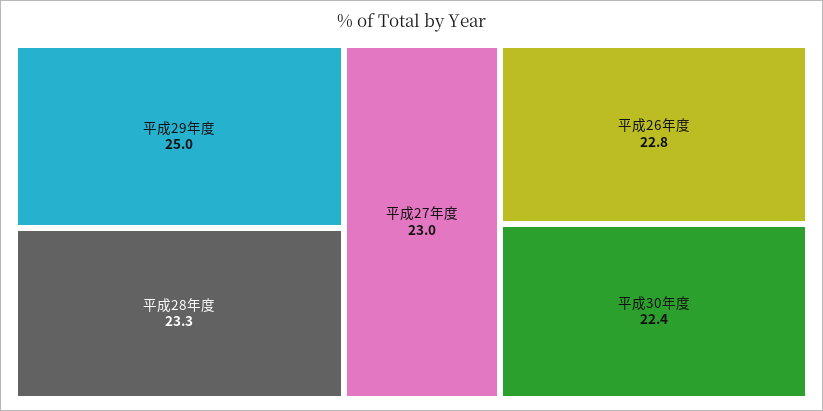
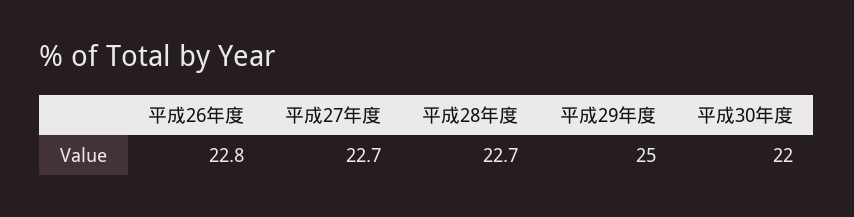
  {
    "平成29年度": 25,
-   "平成28年度": 23.3,
+   "平成28年度": 22.7,
-   "平成27年度": 23,
+   "平成27年度": 22.7,
    "平成26年度": 22.8,
-   "平成30年度": 22.4
+   "平成30年度": 22
  }

